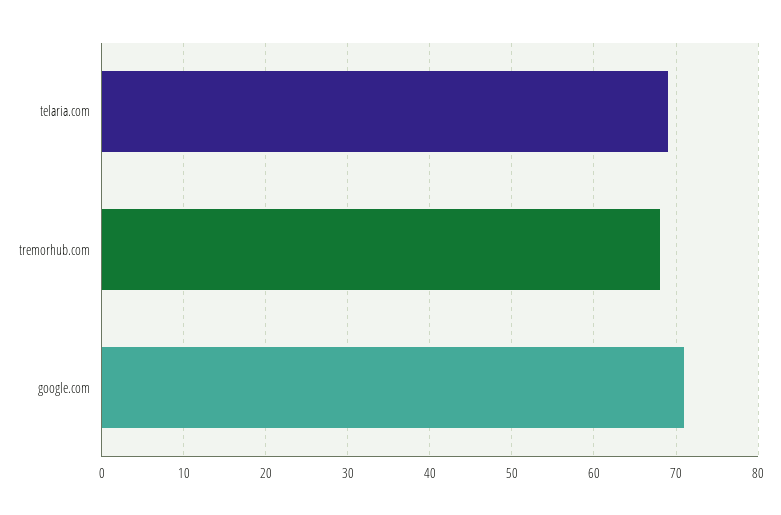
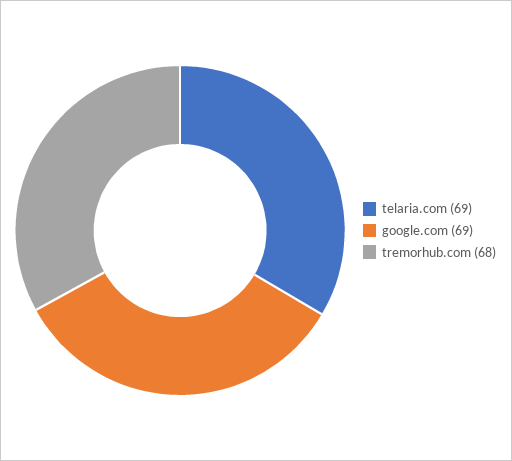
  {
    "telaria.com": 69,
    "tremorhub.com": 68,
-   "google.com": 71
+   "google.com": 69
  }

